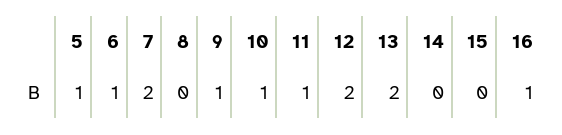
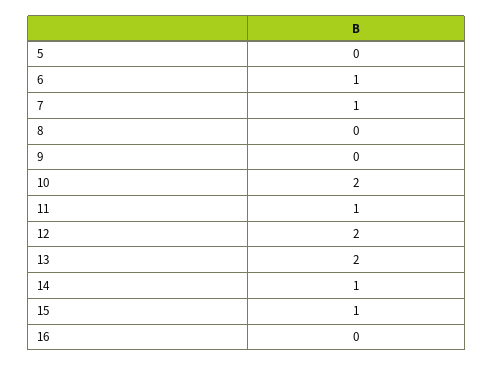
  {
-   "5": 1,
+   "5": 0,
    "6": 1,
-   "7": 2,
+   "7": 1,
    "8": 0,
-   "9": 1,
+   "9": 0,
-   "10": 1,
+   "10": 2,
    "11": 1,
    "12": 2,
    "13": 2,
-   "14": 0,
+   "14": 1,
-   "15": 0,
+   "15": 1,
-   "16": 1
+   "16": 0
  }

